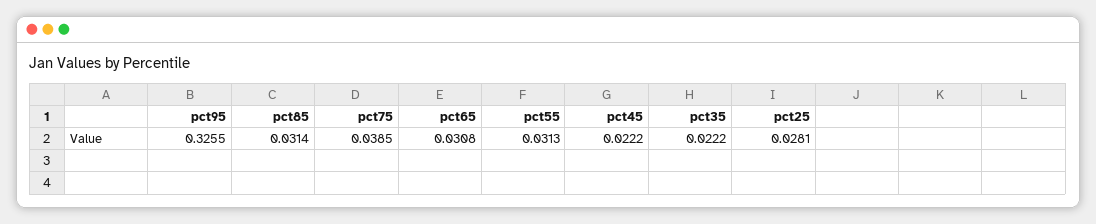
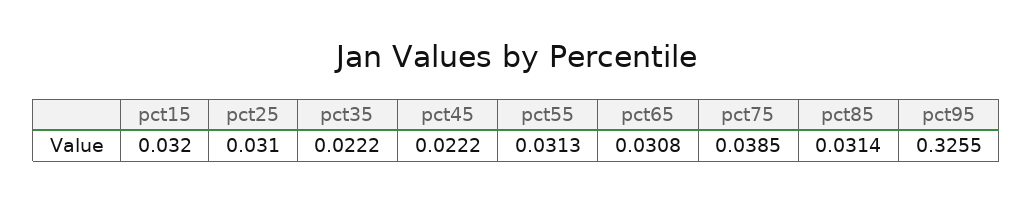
  {
    "pct95": 0.3255,
    "pct85": 0.0314,
    "pct75": 0.0385,
    "pct65": 0.0308,
    "pct55": 0.0313,
    "pct45": 0.0222,
    "pct35": 0.0222,
-   "pct25": 0.0281
+   "pct25": 0.031,
+   "pct15": 0.032
  }

